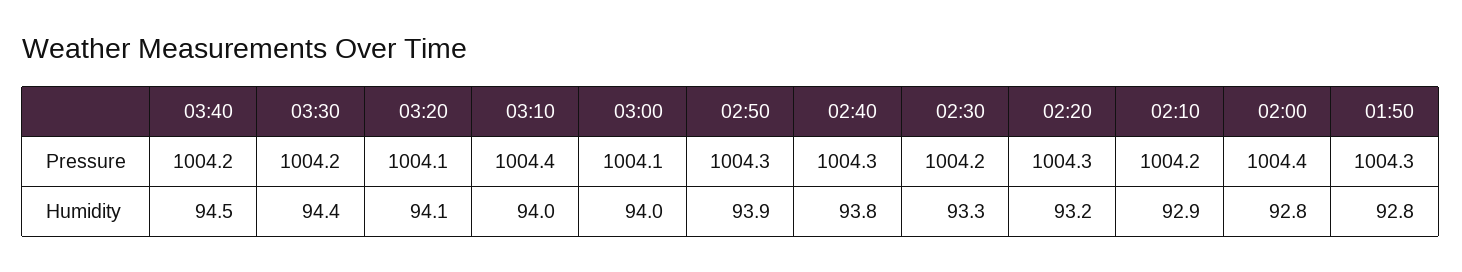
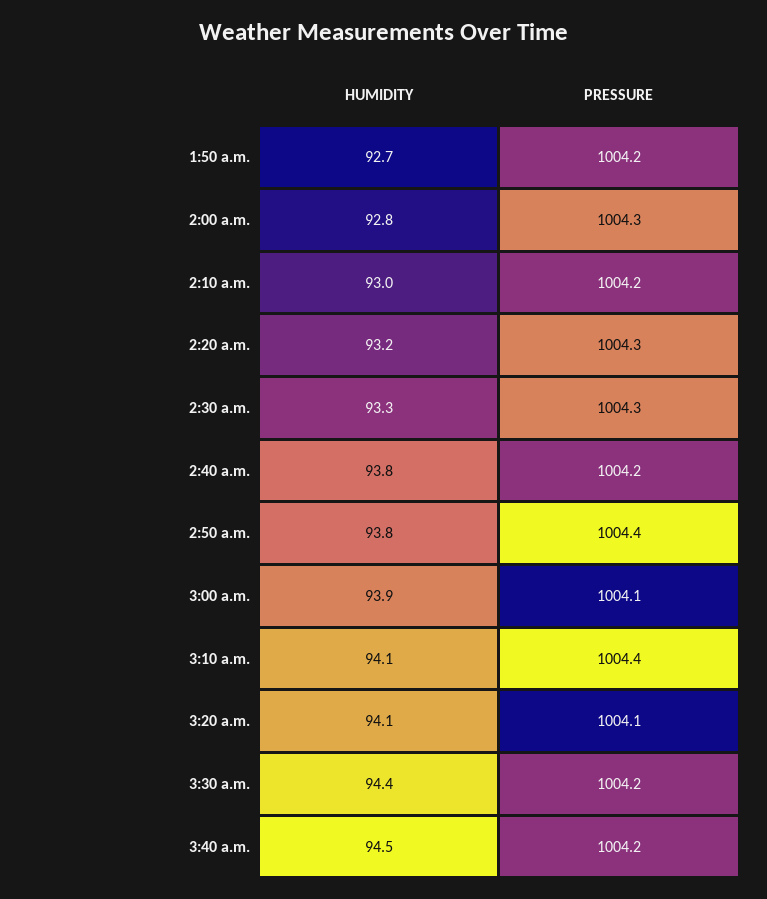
  {
    "03:40": {
      "Pressure": 1004.2,
      "Humidity": 94.5
    },
    "03:30": {
      "Pressure": 1004.2,
      "Humidity": 94.4
    },
    "03:20": {
      "Pressure": 1004.1,
      "Humidity": 94.1
    },
    "03:10": {
      "Pressure": 1004.4,
-     "Humidity": 94
+     "Humidity": 94.1
    },
    "03:00": {
      "Pressure": 1004.1,
-     "Humidity": 94
+     "Humidity": 93.9
    },
    "02:50": {
-     "Pressure": 1004.3,
+     "Pressure": 1004.4,
-     "Humidity": 93.9
+     "Humidity": 93.8
    },
    "02:40": {
-     "Pressure": 1004.3,
+     "Pressure": 1004.2,
      "Humidity": 93.8
    },
    "02:30": {
-     "Pressure": 1004.2,
+     "Pressure": 1004.3,
      "Humidity": 93.3
    },
    "02:20": {
      "Pressure": 1004.3,
      "Humidity": 93.2
    },
    "02:10": {
      "Pressure": 1004.2,
-     "Humidity": 92.9
+     "Humidity": 93
    },
    "02:00": {
-     "Pressure": 1004.4,
+     "Pressure": 1004.3,
      "Humidity": 92.8
    },
    "01:50": {
-     "Pressure": 1004.3,
+     "Pressure": 1004.2,
-     "Humidity": 92.8
+     "Humidity": 92.7
    }
  }

